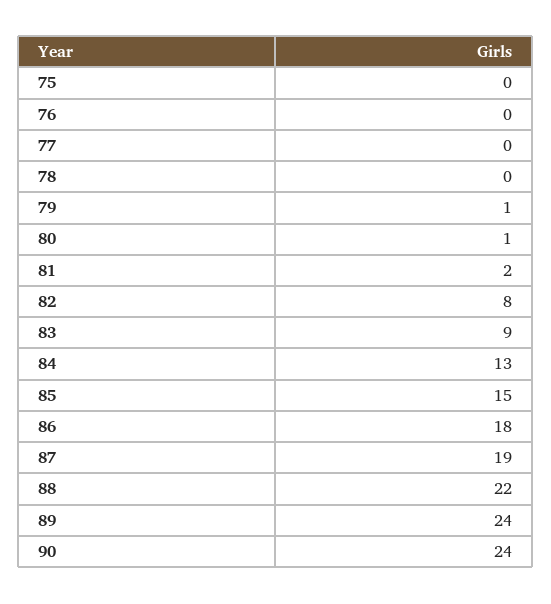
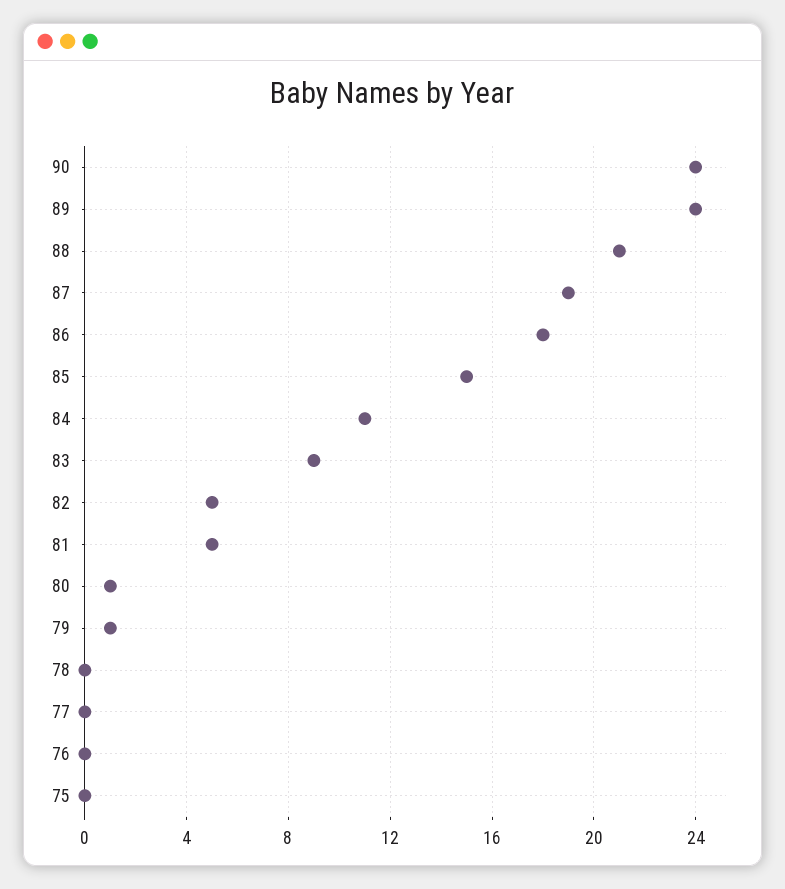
  {
    "75": 0,
    "76": 0,
    "77": 0,
    "78": 0,
    "79": 1,
    "80": 1,
-   "81": 2,
+   "81": 5,
-   "82": 8,
+   "82": 5,
    "83": 9,
-   "84": 13,
+   "84": 11,
    "85": 15,
    "86": 18,
    "87": 19,
-   "88": 22,
+   "88": 21,
    "89": 24,
    "90": 24
  }

